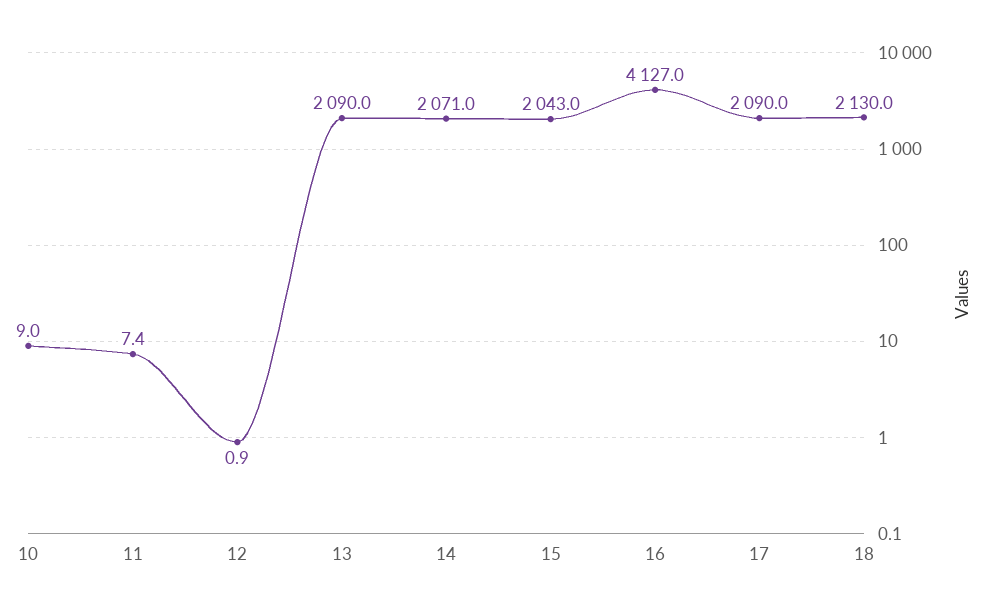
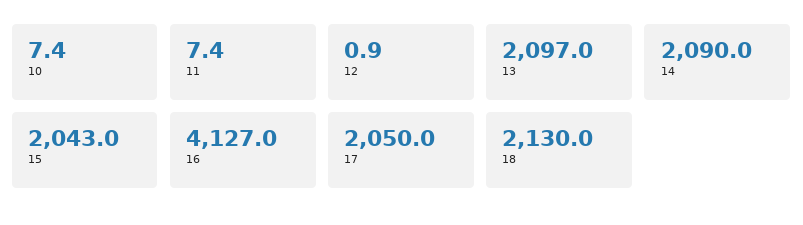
  {
-   "10": 9,
+   "10": 7.4,
    "11": 7.4,
    "12": 0.9,
-   "13": 2090,
+   "13": 2097,
-   "14": 2071,
+   "14": 2090,
    "15": 2043,
    "16": 4127,
-   "17": 2090,
+   "17": 2050,
    "18": 2130
  }

